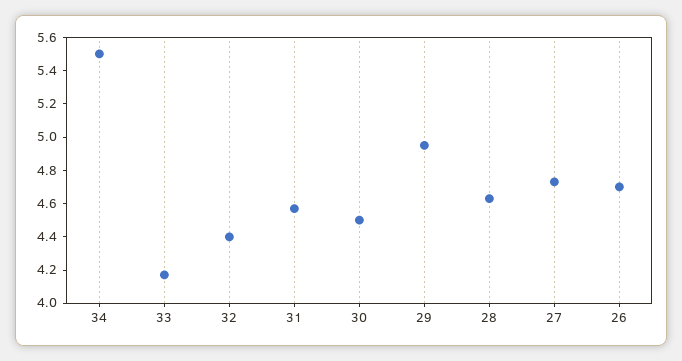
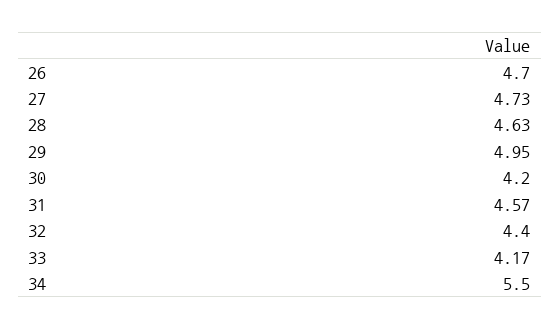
  {
    "34": 5.5,
    "33": 4.17,
    "32": 4.4,
    "31": 4.57,
-   "30": 4.5,
+   "30": 4.2,
    "29": 4.95,
    "28": 4.63,
    "27": 4.73,
    "26": 4.7
  }

